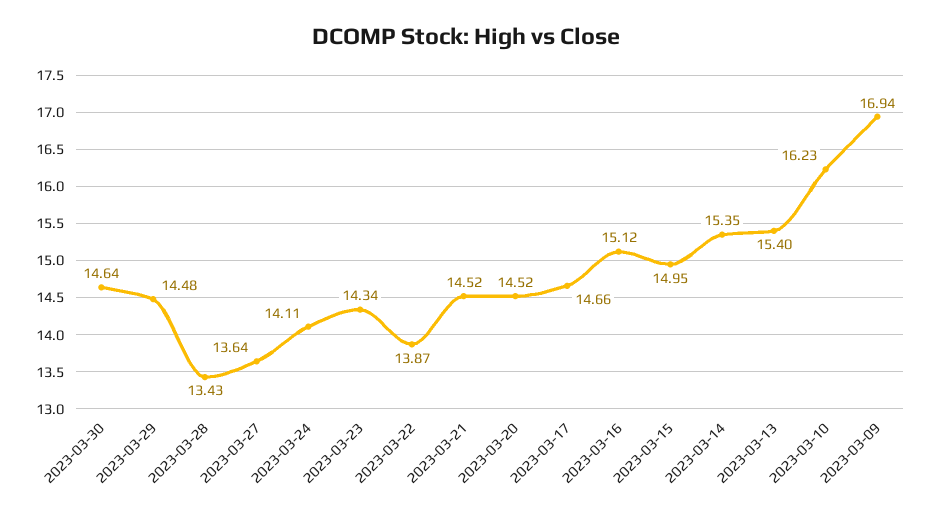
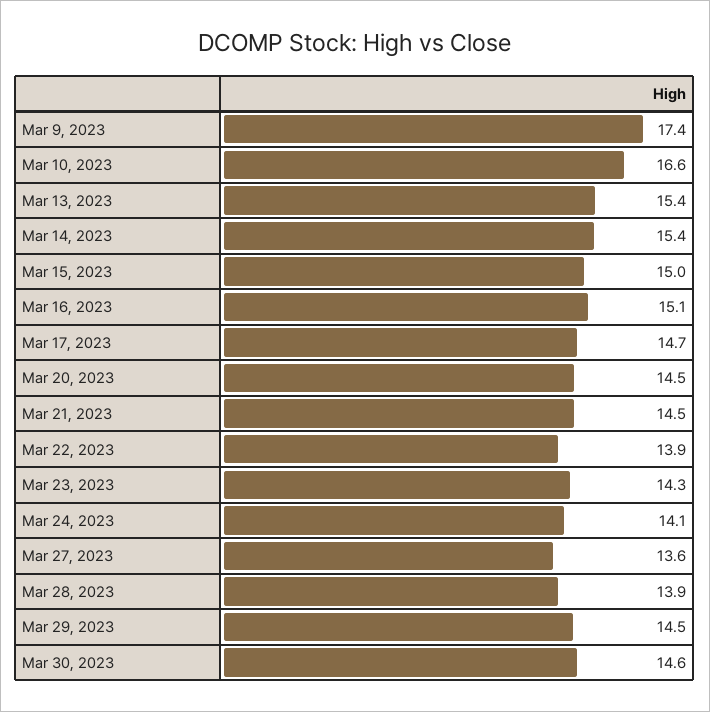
  {
    "2023-03-30": 14.64,
    "2023-03-29": 14.48,
-   "2023-03-28": 13.43,
+   "2023-03-28": 13.9,
    "2023-03-27": 13.64,
    "2023-03-24": 14.11,
    "2023-03-23": 14.34,
    "2023-03-22": 13.87,
    "2023-03-21": 14.52,
    "2023-03-20": 14.52,
    "2023-03-17": 14.66,
    "2023-03-16": 15.12,
    "2023-03-15": 14.95,
    "2023-03-14": 15.35,
    "2023-03-13": 15.4,
-   "2023-03-10": 16.23,
+   "2023-03-10": 16.6,
-   "2023-03-09": 16.94
+   "2023-03-09": 17.4
  }

